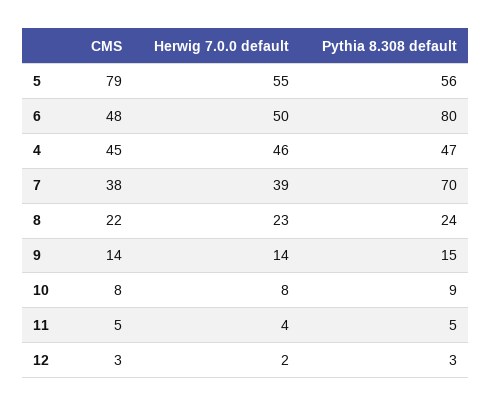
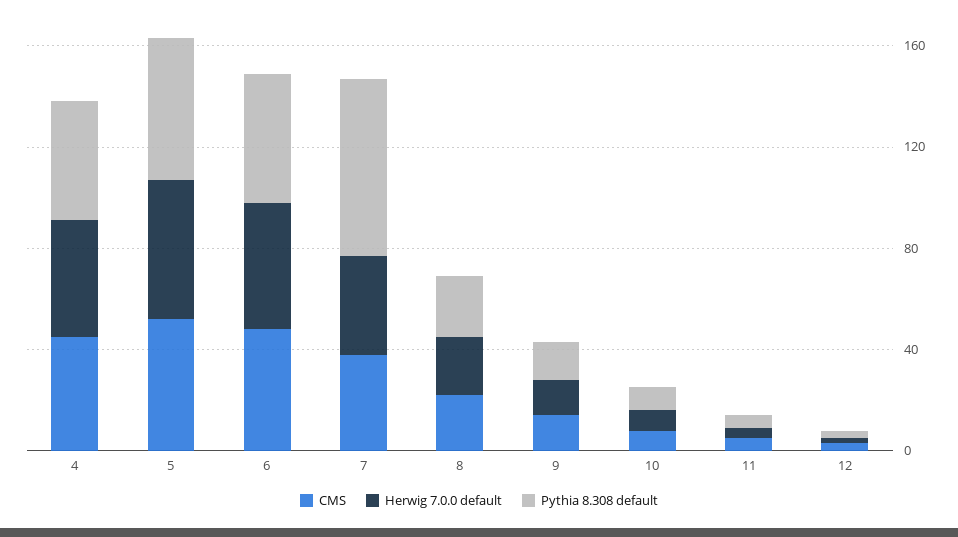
  {
    "CMS": {
-     "5": 79,
+     "5": 50,
      "6": 48,
      "4": 45,
      "7": 38,
      "8": 22,
      "9": 14,
      "10": 8,
      "11": 5,
      "12": 3
    },
    "Herwig 7.0.0 default": {
      "5": 55,
      "6": 50,
      "4": 46,
      "7": 39,
      "8": 23,
      "9": 14,
      "10": 8,
      "11": 4,
      "12": 2
    },
    "Pythia 8.308 default": {
      "5": 56,
-     "6": 80,
+     "6": 50,
      "4": 47,
      "7": 70,
      "8": 24,
      "9": 15,
      "10": 9,
      "11": 5,
      "12": 3
    }
  }

